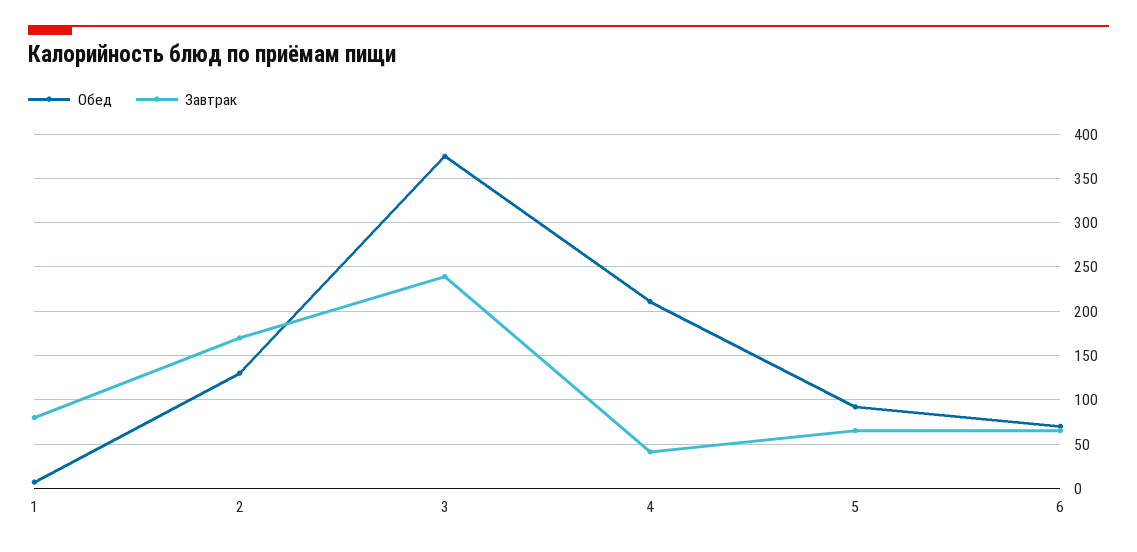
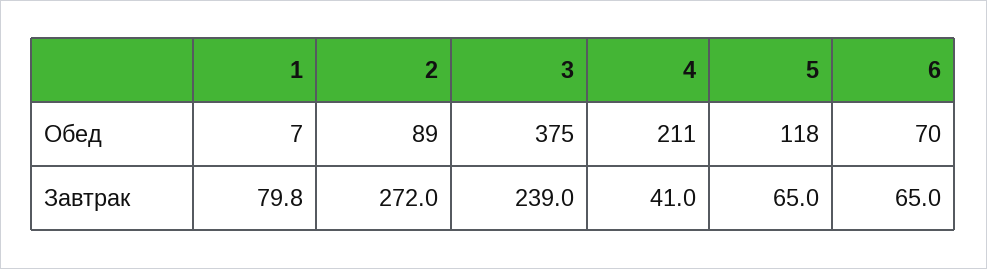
  {
    "Обед": {
      "1": 7,
-     "2": 130,
+     "2": 89,
      "3": 375,
      "4": 211,
-     "5": 90,
+     "5": 118,
      "6": 70
    },
    "Завтрак": {
      "1": 79.8,
-     "2": 170,
+     "2": 272,
      "3": 239,
      "4": 41,
      "5": 65,
      "6": 65
    }
  }

